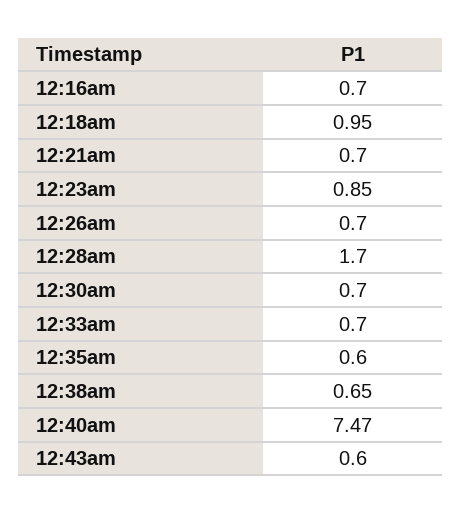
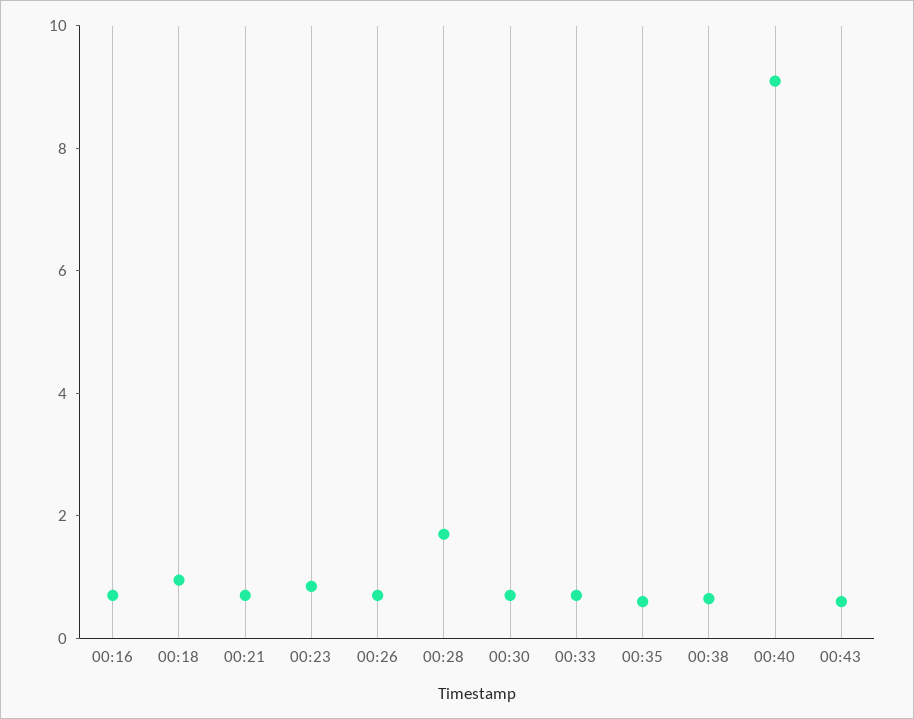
  {
    "12:16am": 0.7,
    "12:18am": 0.95,
    "12:21am": 0.7,
    "12:23am": 0.85,
    "12:26am": 0.7,
    "12:28am": 1.7,
    "12:30am": 0.7,
    "12:33am": 0.7,
    "12:35am": 0.6,
    "12:38am": 0.65,
-   "12:40am": 7.47,
+   "12:40am": 9,
    "12:43am": 0.6
  }

